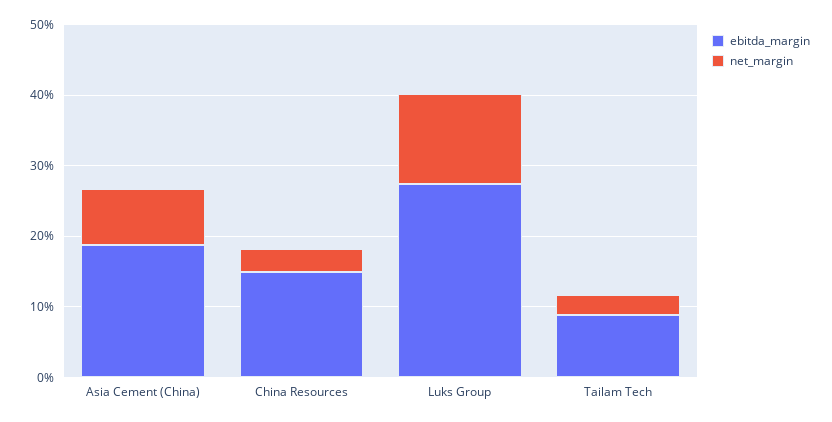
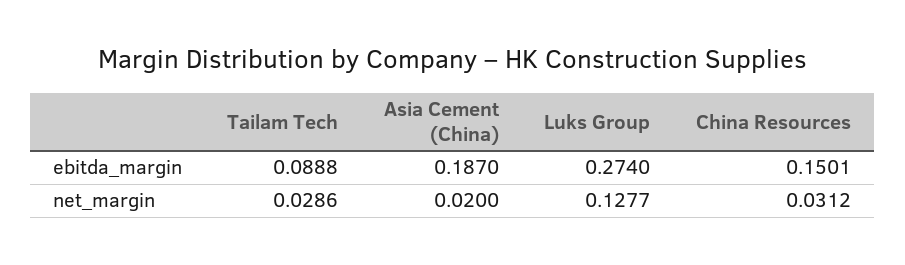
  {
    "ebitda_margin": {
      "Asia Cement (China)": 0.187,
      "China Resources": 0.1501,
      "Luks Group": 0.274,
      "Tailam Tech": 0.0888
    },
    "net_margin": {
-     "Asia Cement (China)": 0.08,
+     "Asia Cement (China)": 0.02,
      "China Resources": 0.0312,
      "Luks Group": 0.1277,
      "Tailam Tech": 0.0286
    }
  }

